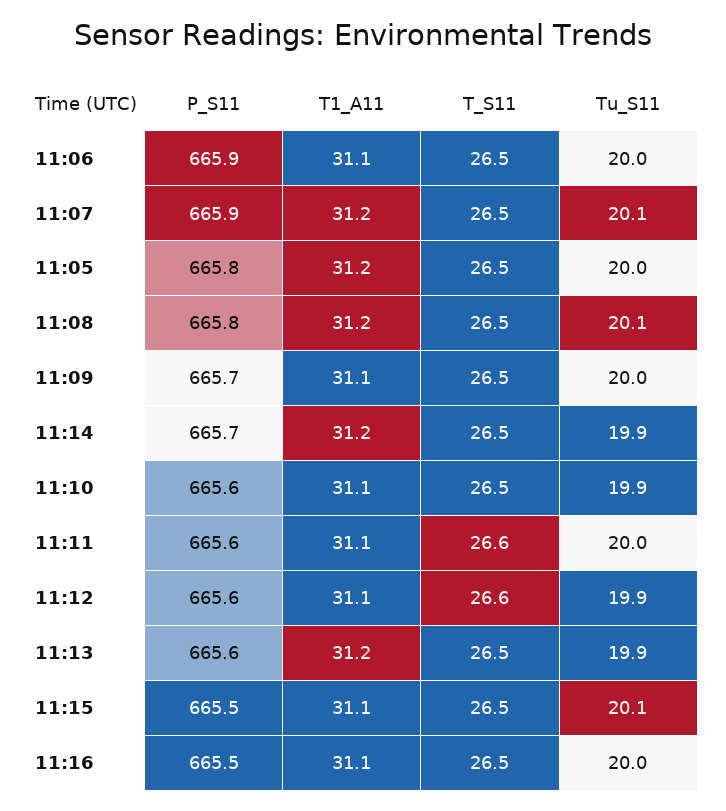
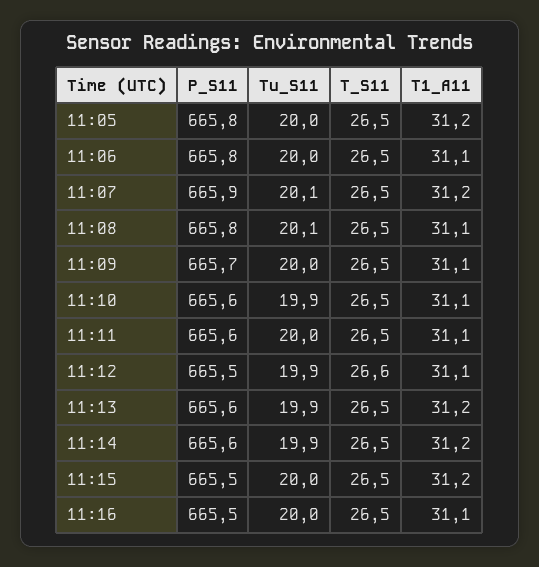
  {
    "P_S11": {
-     "11:06": 665.9,
+     "11:06": 665.8,
      "11:07": 665.9,
      "11:05": 665.8,
      "11:08": 665.8,
      "11:09": 665.7,
-     "11:14": 665.7,
+     "11:14": 665.6,
      "11:10": 665.6,
      "11:11": 665.6,
-     "11:12": 665.6,
+     "11:12": 665.5,
      "11:13": 665.6,
      "11:15": 665.5,
      "11:16": 665.5
    },
    "T1_A11": {
      "11:06": 31.1,
      "11:07": 31.2,
      "11:05": 31.2,
-     "11:08": 31.2,
+     "11:08": 31.1,
      "11:09": 31.1,
      "11:14": 31.2,
      "11:10": 31.1,
      "11:11": 31.1,
      "11:12": 31.1,
      "11:13": 31.2,
-     "11:15": 31.1,
+     "11:15": 31.2,
      "11:16": 31.1
    },
    "T_S11": {
      "11:06": 26.5,
      "11:07": 26.5,
      "11:05": 26.5,
      "11:08": 26.5,
      "11:09": 26.5,
      "11:14": 26.5,
      "11:10": 26.5,
-     "11:11": 26.6,
+     "11:11": 26.5,
      "11:12": 26.6,
      "11:13": 26.5,
      "11:15": 26.5,
      "11:16": 26.5
    },
    "Tu_S11": {
      "11:06": 20,
      "11:07": 20.1,
      "11:05": 20,
      "11:08": 20.1,
      "11:09": 20,
      "11:14": 19.9,
      "11:10": 19.9,
      "11:11": 20,
      "11:12": 19.9,
      "11:13": 19.9,
-     "11:15": 20.1,
+     "11:15": 20,
      "11:16": 20
    }
  }

